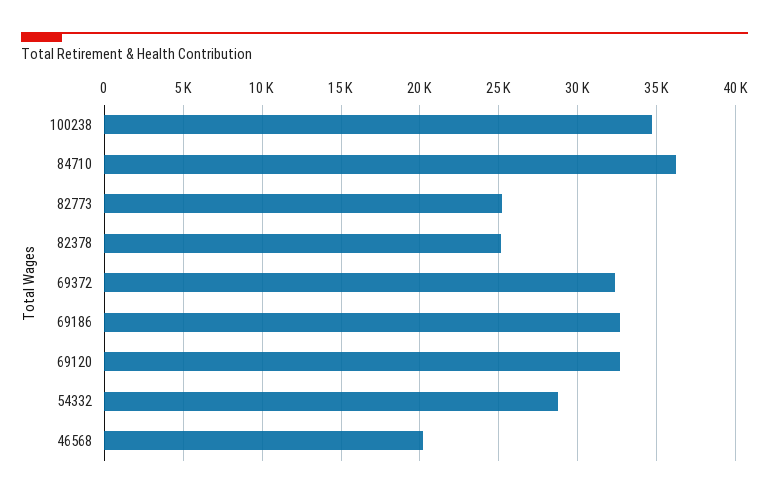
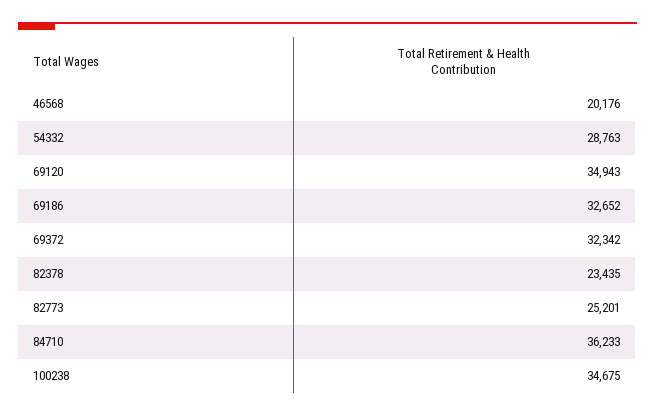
  {
    "100238": 34675,
    "84710": 36233,
    "82773": 25201,
-   "82378": 25000,
+   "82378": 23435,
    "69372": 32342,
    "69186": 32652,
-   "69120": 32500,
+   "69120": 34943,
    "54332": 28763,
    "46568": 20176
  }

